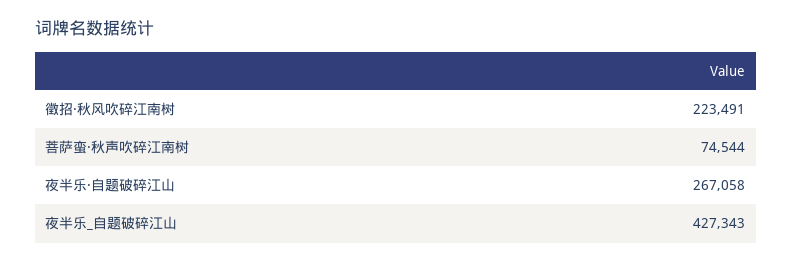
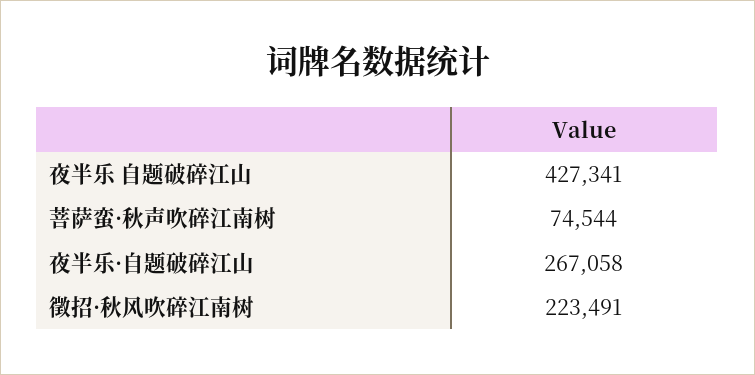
  {
    "徵招·秋风吹碎江南树": 223491,
    "菩萨蛮·秋声吹碎江南树": 74544,
    "夜半乐·自题破碎江山": 267058,
-   "夜半乐_自题破碎江山": 427343
+   "夜半乐_自题破碎江山": 427341
  }

